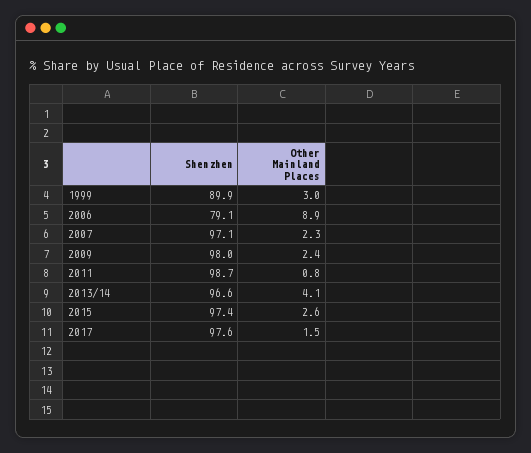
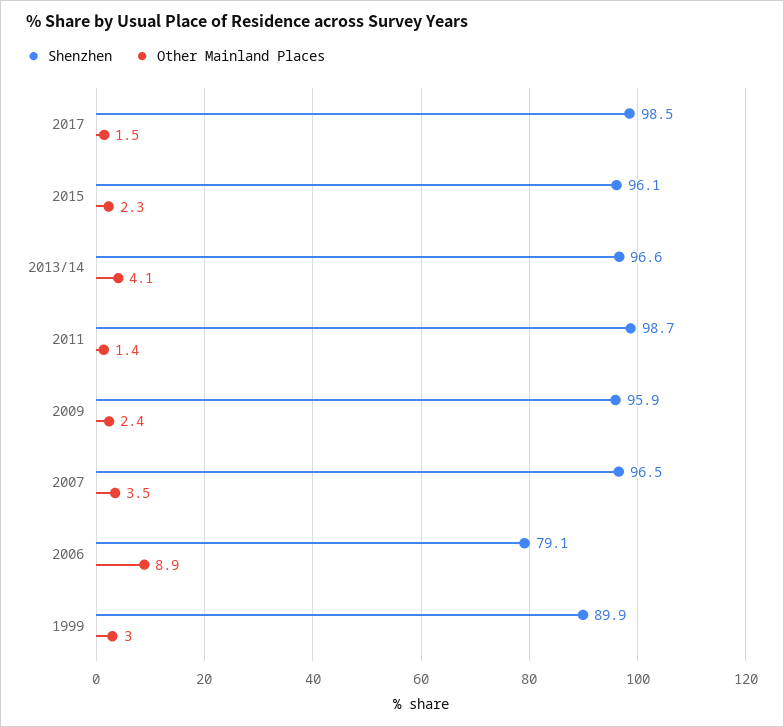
  {
    "Shenzhen": {
      "1999": 89.9,
      "2006": 79.1,
-     "2007": 97.1,
+     "2007": 96.5,
-     "2009": 98,
+     "2009": 95.9,
      "2011": 98.7,
      "2013/14": 96.6,
-     "2015": 97.4,
+     "2015": 96.1,
-     "2017": 97.6
+     "2017": 98.5
    },
    "Other Mainland Places": {
      "1999": 3,
      "2006": 8.9,
-     "2007": 2.3,
+     "2007": 3.5,
      "2009": 2.4,
-     "2011": 0.8,
+     "2011": 1.4,
      "2013/14": 4.1,
-     "2015": 2.6,
+     "2015": 2.3,
      "2017": 1.5
    }
  }

